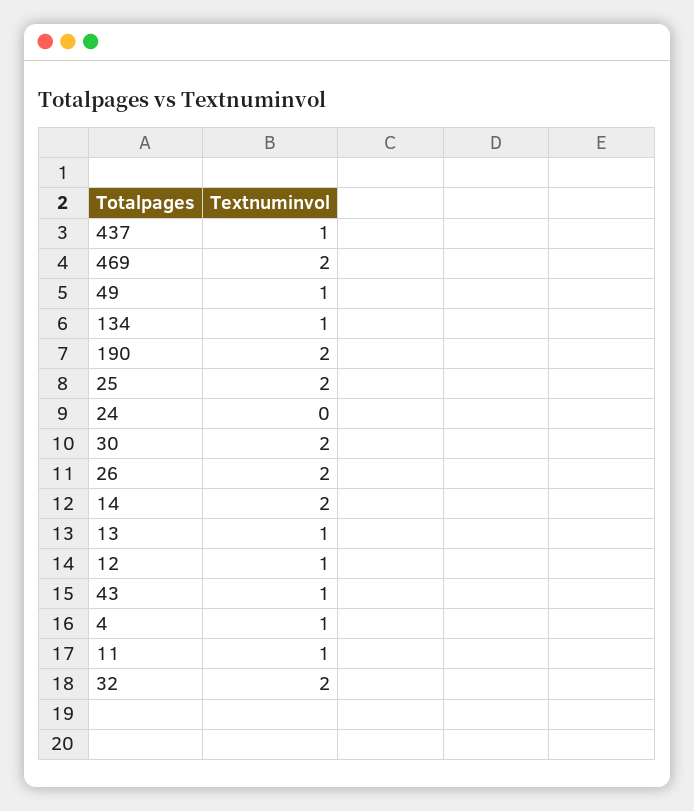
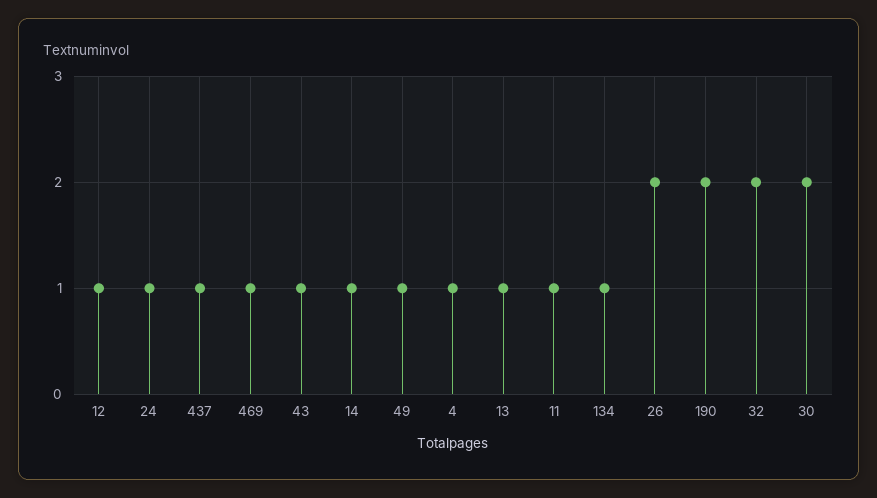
  {
    "437": 1,
-   "469": 2,
+   "469": 1,
    "49": 1,
    "134": 1,
    "190": 2,
-   "25": 2,
-   "24": 0,
+   "24": 1,
    "30": 2,
    "26": 2,
-   "14": 2,
+   "14": 1,
    "13": 1,
    "12": 1,
    "43": 1,
    "4": 1,
    "11": 1,
    "32": 2
  }

